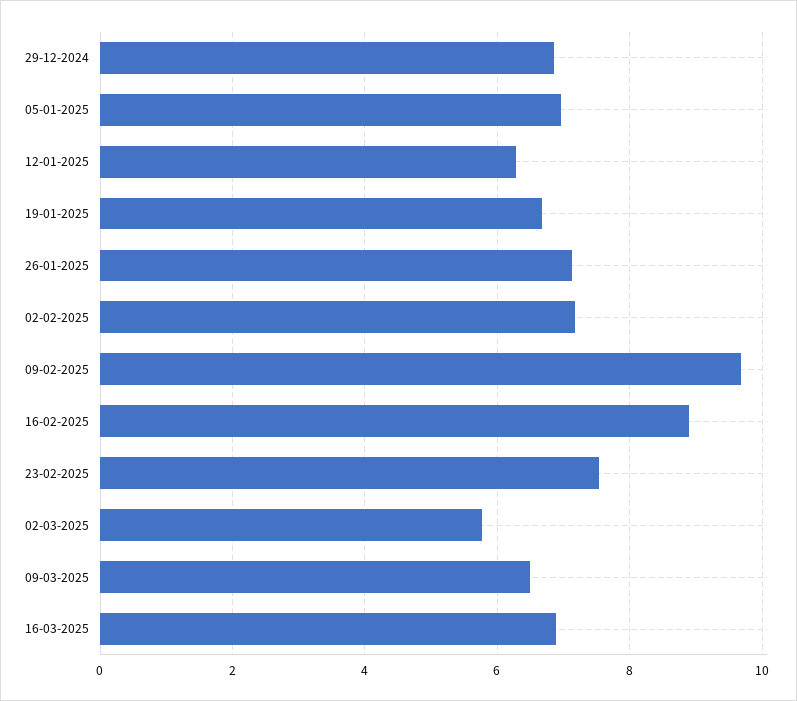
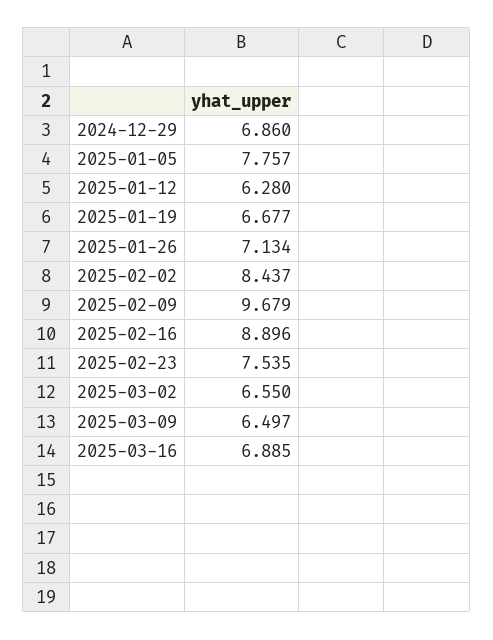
  {
    "29-12-2024": 6.86,
-   "05-01-2025": 7,
+   "05-01-2025": 7.757,
    "12-01-2025": 6.28,
    "19-01-2025": 6.677,
    "26-01-2025": 7.134,
-   "02-02-2025": 7.2,
+   "02-02-2025": 8.437,
    "09-02-2025": 9.679,
    "16-02-2025": 8.896,
    "23-02-2025": 7.535,
-   "02-03-2025": 5.8,
+   "02-03-2025": 6.55,
    "09-03-2025": 6.497,
    "16-03-2025": 6.885
  }

